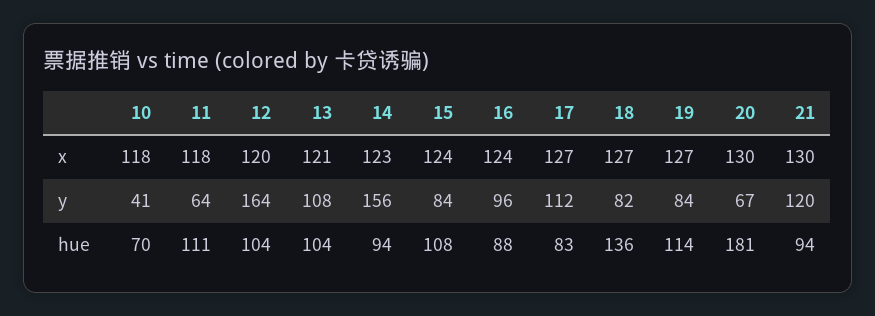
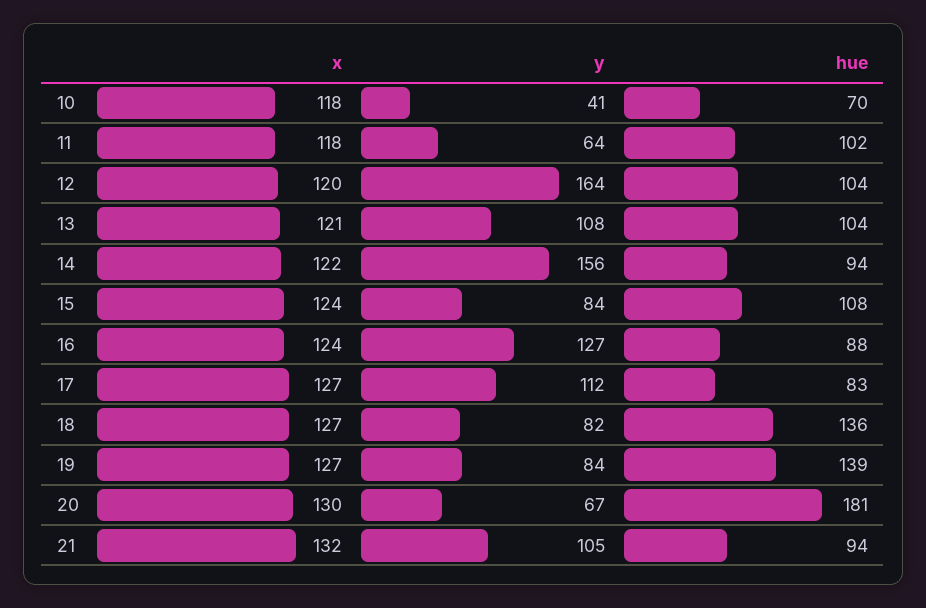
  {
    "10": {
      "x": 118,
      "y": 41,
      "hue": 70
    },
    "11": {
      "x": 118,
      "y": 64,
-     "hue": 111
+     "hue": 102
    },
    "12": {
      "x": 120,
      "y": 164,
      "hue": 104
    },
    "13": {
      "x": 121,
      "y": 108,
      "hue": 104
    },
    "14": {
-     "x": 123,
+     "x": 122,
      "y": 156,
      "hue": 94
    },
    "15": {
      "x": 124,
      "y": 84,
      "hue": 108
    },
    "16": {
      "x": 124,
-     "y": 96,
+     "y": 127,
      "hue": 88
    },
    "17": {
      "x": 127,
      "y": 112,
      "hue": 83
    },
    "18": {
      "x": 127,
      "y": 82,
      "hue": 136
    },
    "19": {
      "x": 127,
      "y": 84,
-     "hue": 114
+     "hue": 139
    },
    "20": {
      "x": 130,
      "y": 67,
      "hue": 181
    },
    "21": {
-     "x": 130,
+     "x": 132,
-     "y": 120,
+     "y": 105,
      "hue": 94
    }
  }

